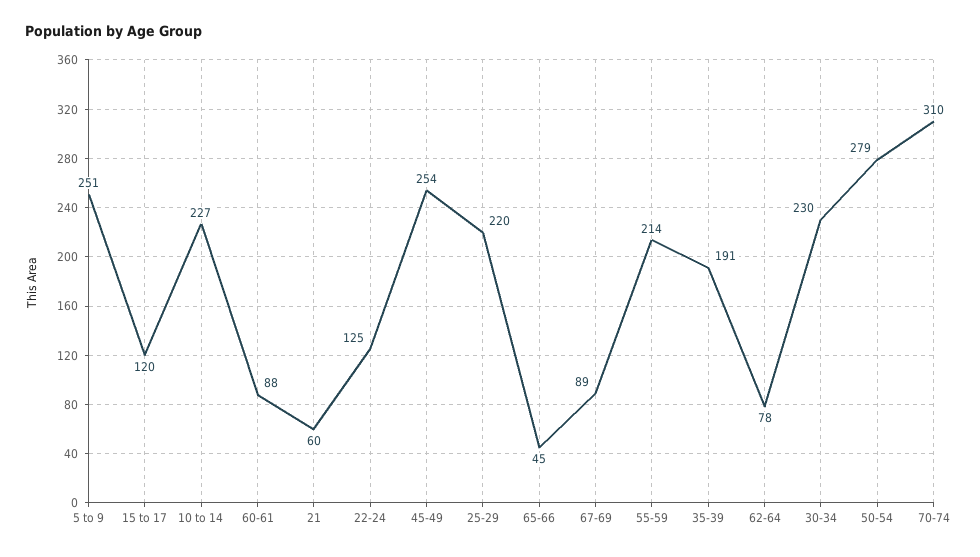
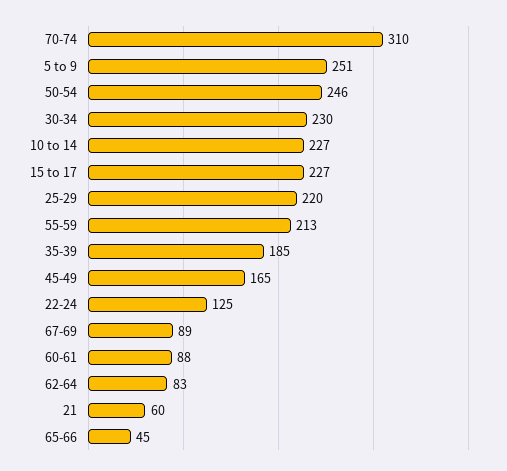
  {
    "5 to 9": 251,
-   "15 to 17": 120,
+   "15 to 17": 227,
    "10 to 14": 227,
    "60-61": 88,
    "21": 60,
    "22-24": 125,
-   "45-49": 254,
+   "45-49": 165,
    "25-29": 220,
    "65-66": 45,
    "67-69": 89,
-   "55-59": 214,
+   "55-59": 213,
-   "35-39": 191,
+   "35-39": 185,
-   "62-64": 78,
+   "62-64": 83,
    "30-34": 230,
-   "50-54": 279,
+   "50-54": 246,
    "70-74": 310
  }

